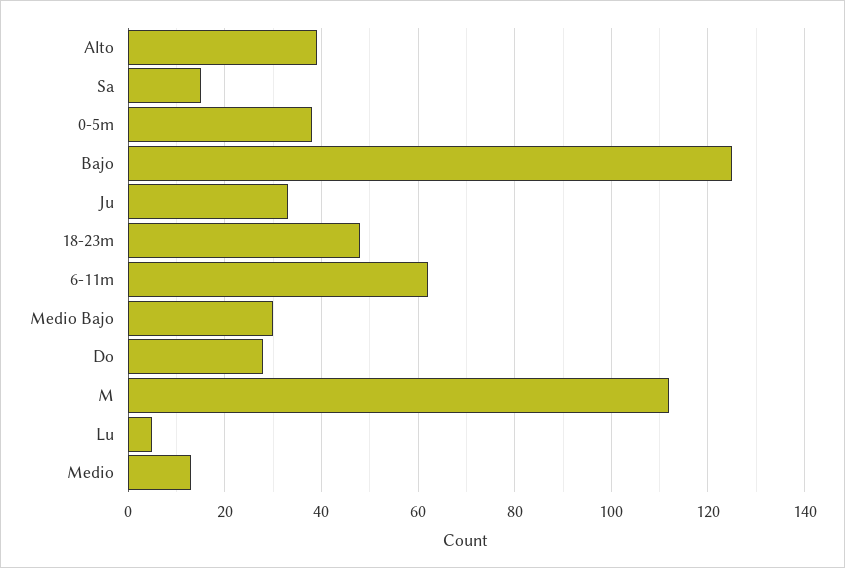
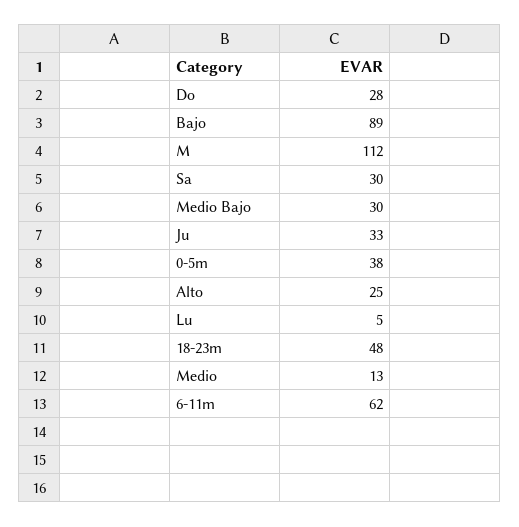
  {
-   "Alto": 40,
+   "Alto": 25,
-   "Sa": 15,
+   "Sa": 30,
    "0-5m": 38,
-   "Bajo": 125,
+   "Bajo": 89,
    "Ju": 33,
    "18-23m": 48,
    "6-11m": 62,
    "Medio Bajo": 30,
    "Do": 28,
    "M": 112,
    "Lu": 5,
    "Medio": 13
  }

